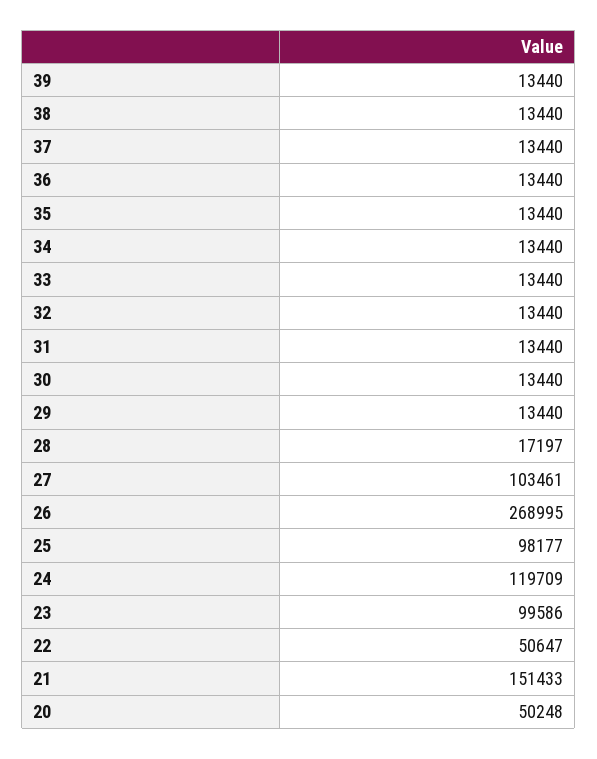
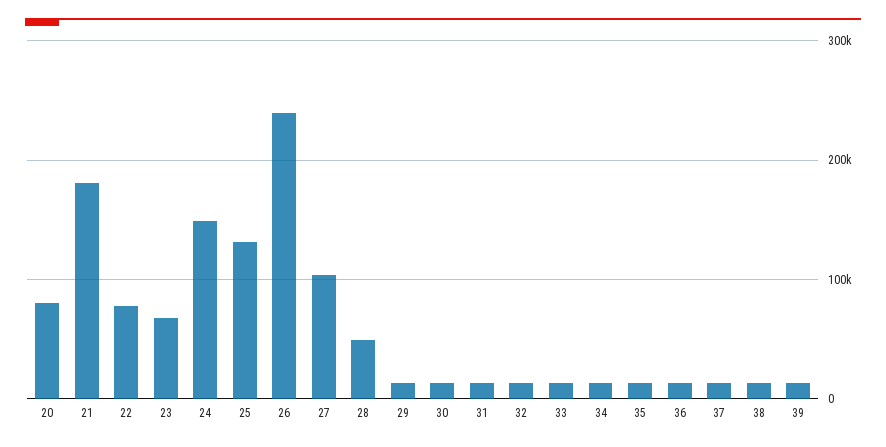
  {
    "39": 13440,
    "38": 13440,
    "37": 13440,
    "36": 13440,
    "35": 13440,
    "34": 13440,
    "33": 13440,
    "32": 13440,
    "31": 13440,
    "30": 13440,
    "29": 13440,
-   "28": 17197,
+   "28": 50000,
    "27": 103461,
-   "26": 268995,
+   "26": 240000,
-   "25": 98177,
+   "25": 130000,
-   "24": 119709,
+   "24": 150000,
-   "23": 99586,
+   "23": 70000,
-   "22": 50647,
+   "22": 80000,
-   "21": 151433,
+   "21": 180000,
-   "20": 50248
+   "20": 80000
  }

